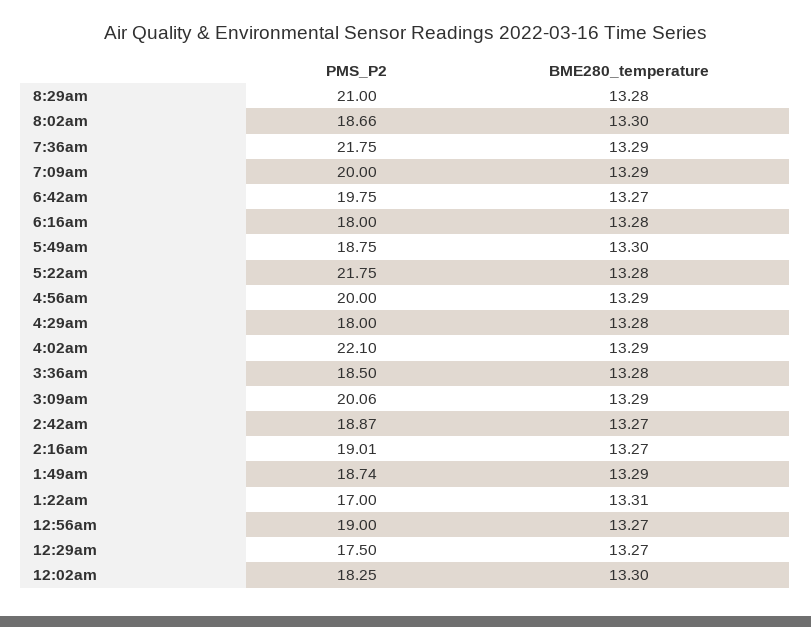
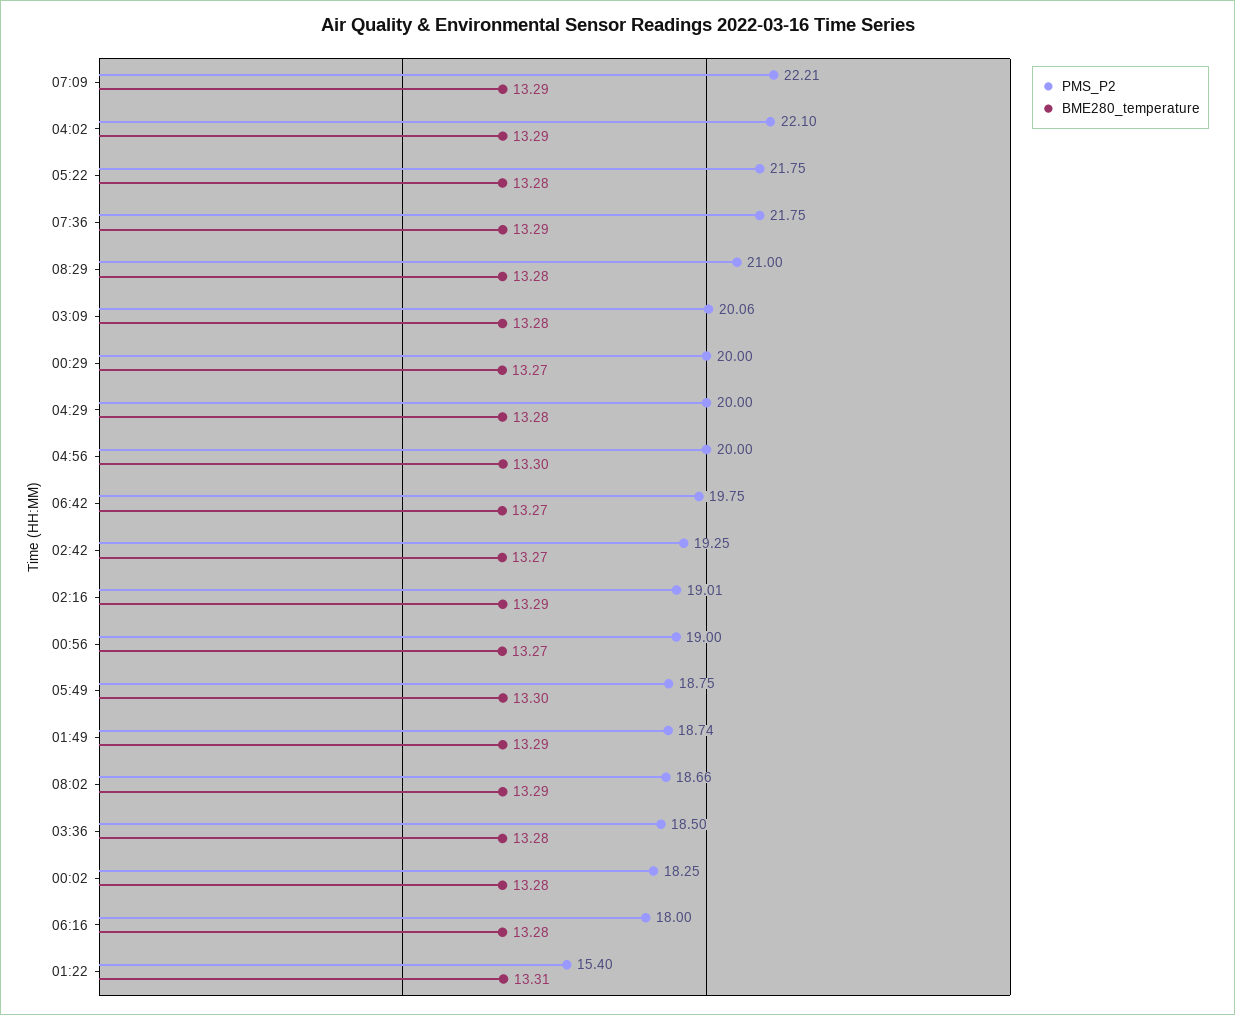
  {
    "PMS_P2": {
      "8:29am": 21,
      "8:02am": 18.66,
      "7:36am": 21.75,
-     "7:09am": 20,
+     "7:09am": 22.21,
      "6:42am": 19.75,
      "6:16am": 18,
      "5:49am": 18.75,
      "5:22am": 21.75,
      "4:56am": 20,
-     "4:29am": 18,
+     "4:29am": 20,
      "4:02am": 22.1,
      "3:36am": 18.5,
      "3:09am": 20.06,
-     "2:42am": 18.87,
+     "2:42am": 19.25,
      "2:16am": 19.01,
      "1:49am": 18.74,
-     "1:22am": 17,
+     "1:22am": 15.4,
      "12:56am": 19,
-     "12:29am": 17.5,
+     "12:29am": 20,
      "12:02am": 18.25
    },
    "BME280_temperature": {
      "8:29am": 13.28,
-     "8:02am": 13.3,
+     "8:02am": 13.29,
      "7:36am": 13.29,
      "7:09am": 13.29,
      "6:42am": 13.27,
      "6:16am": 13.28,
      "5:49am": 13.3,
      "5:22am": 13.28,
-     "4:56am": 13.29,
+     "4:56am": 13.3,
      "4:29am": 13.28,
      "4:02am": 13.29,
      "3:36am": 13.28,
-     "3:09am": 13.29,
+     "3:09am": 13.28,
      "2:42am": 13.27,
-     "2:16am": 13.27,
+     "2:16am": 13.29,
      "1:49am": 13.29,
      "1:22am": 13.31,
      "12:56am": 13.27,
      "12:29am": 13.27,
-     "12:02am": 13.3
+     "12:02am": 13.28
    }
  }

